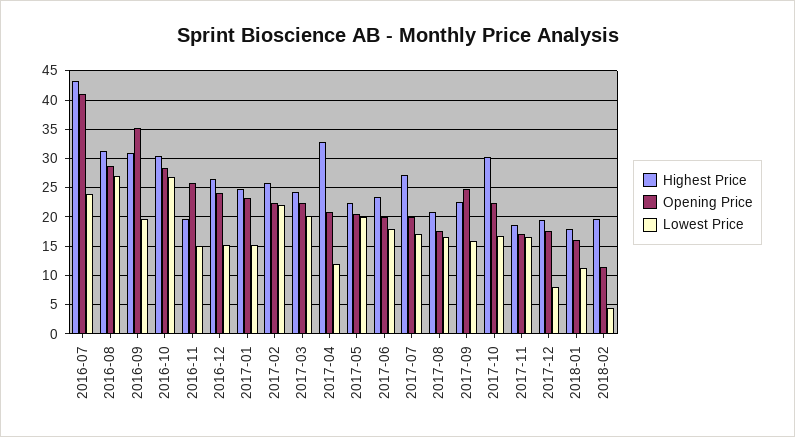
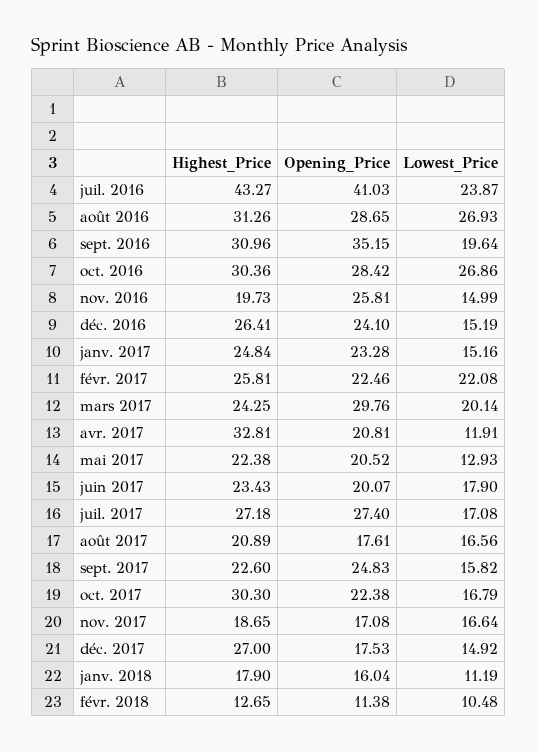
  {
    "Highest Price": {
      "2016-07": 43.27,
      "2016-08": 31.26,
      "2016-09": 30.96,
      "2016-10": 30.36,
      "2016-11": 19.73,
      "2016-12": 26.41,
      "2017-01": 24.84,
      "2017-02": 25.81,
      "2017-03": 24.25,
      "2017-04": 32.81,
      "2017-05": 22.38,
      "2017-06": 23.43,
      "2017-07": 27.18,
      "2017-08": 20.89,
      "2017-09": 22.6,
      "2017-10": 30.3,
      "2017-11": 18.65,
-     "2017-12": 20,
+     "2017-12": 27,
      "2018-01": 17.9,
-     "2018-02": 20
+     "2018-02": 12.65
    },
    "Opening Price": {
      "2016-07": 41.03,
      "2016-08": 28.65,
      "2016-09": 35.15,
      "2016-10": 28.42,
      "2016-11": 25.81,
      "2016-12": 24.1,
      "2017-01": 23.28,
      "2017-02": 22.46,
-     "2017-03": 22.5,
+     "2017-03": 29.76,
      "2017-04": 20.81,
      "2017-05": 20.52,
      "2017-06": 20.07,
-     "2017-07": 20,
+     "2017-07": 27.4,
      "2017-08": 17.61,
      "2017-09": 24.83,
      "2017-10": 22.38,
      "2017-11": 17.08,
      "2017-12": 17.53,
      "2018-01": 16.04,
      "2018-02": 11.38
    },
    "Lowest Price": {
      "2016-07": 23.87,
      "2016-08": 26.93,
      "2016-09": 19.64,
      "2016-10": 26.86,
      "2016-11": 14.99,
      "2016-12": 15.19,
      "2017-01": 15.16,
      "2017-02": 22.08,
      "2017-03": 20.14,
      "2017-04": 11.91,
-     "2017-05": 20,
+     "2017-05": 12.93,
      "2017-06": 17.9,
      "2017-07": 17.08,
      "2017-08": 16.56,
      "2017-09": 15.82,
      "2017-10": 16.79,
      "2017-11": 16.64,
-     "2017-12": 7.5,
+     "2017-12": 14.92,
      "2018-01": 11.19,
-     "2018-02": 5
+     "2018-02": 10.48
    }
  }

